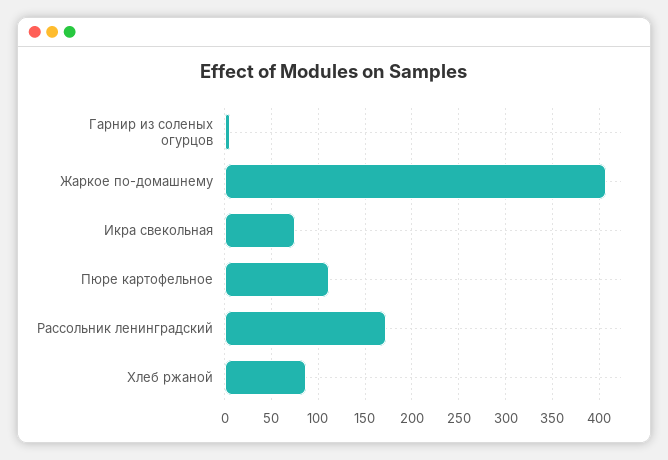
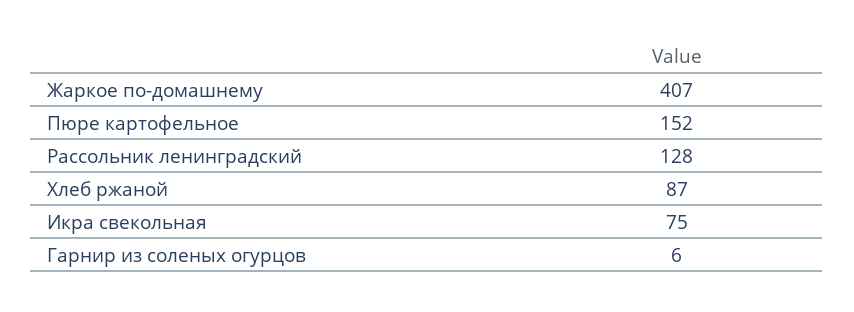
  {
    "Гарнир из соленых огурцов": 6,
    "Жаркое по-домашнему": 407,
    "Икра свекольная": 75,
-   "Пюре картофельное": 110,
+   "Пюре картофельное": 152,
-   "Рассольник ленинградский": 170,
+   "Рассольник ленинградский": 128,
    "Хлеб ржаной": 87
  }

